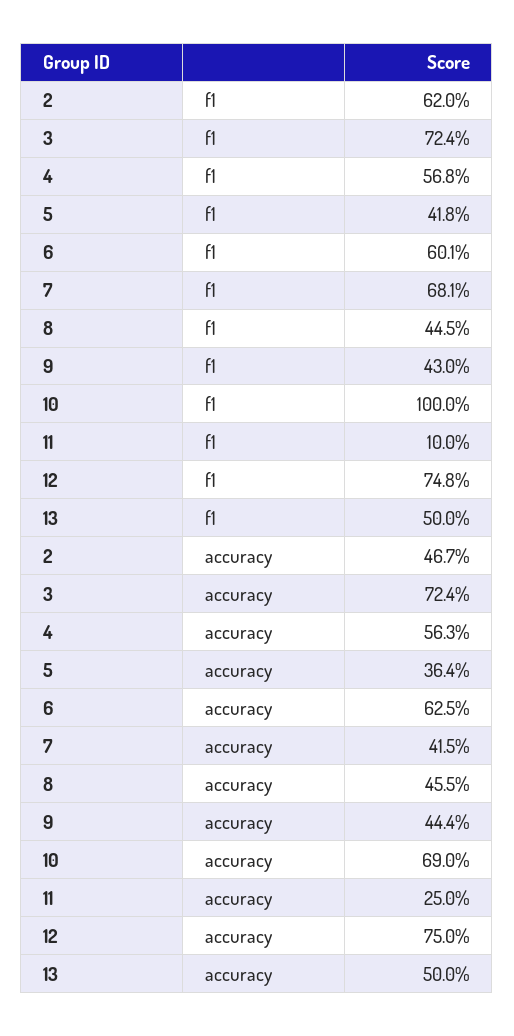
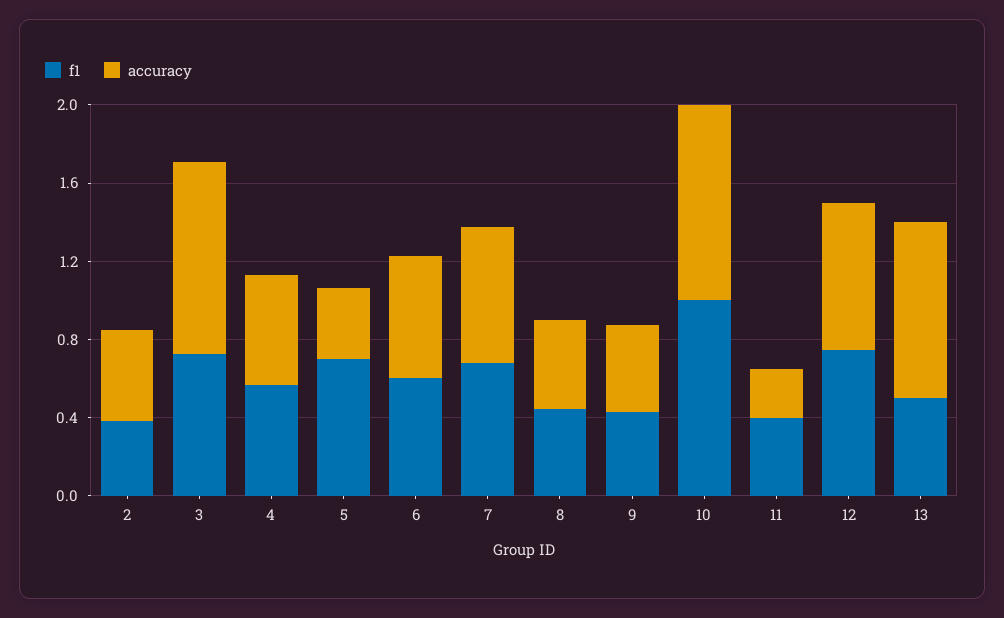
  {
    "f1": {
-     "2": 0.62,
+     "2": 0.4,
      "3": 0.724,
      "4": 0.568,
-     "5": 0.418,
+     "5": 0.7,
      "6": 0.601,
      "7": 0.681,
      "8": 0.445,
      "9": 0.43,
      "10": 1,
-     "11": 0.1,
+     "11": 0.4,
      "12": 0.748,
      "13": 0.5
    },
    "accuracy": {
      "2": 0.467,
-     "3": 0.724,
+     "3": 1,
      "4": 0.563,
      "5": 0.364,
      "6": 0.625,
-     "7": 0.415,
+     "7": 0.7,
      "8": 0.455,
      "9": 0.444,
-     "10": 0.69,
+     "10": 1,
      "11": 0.25,
      "12": 0.75,
-     "13": 0.5
+     "13": 0.9
    }
  }

